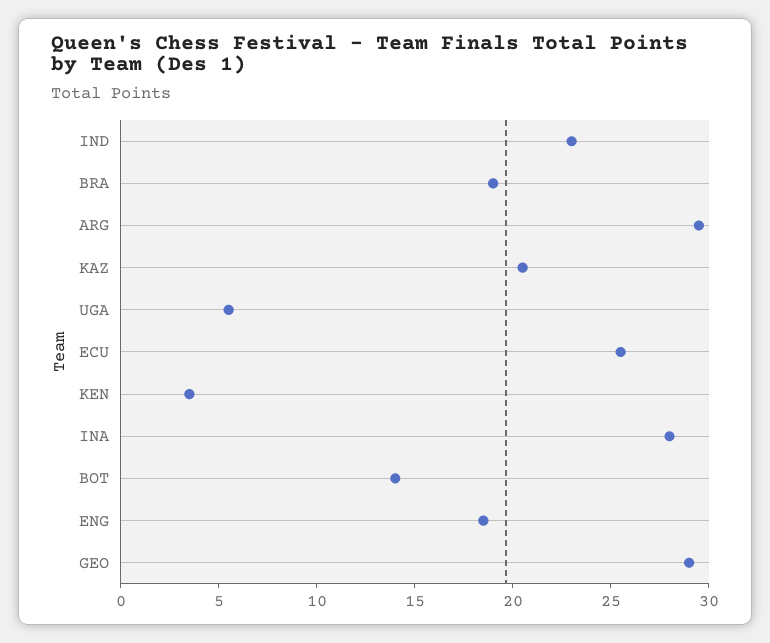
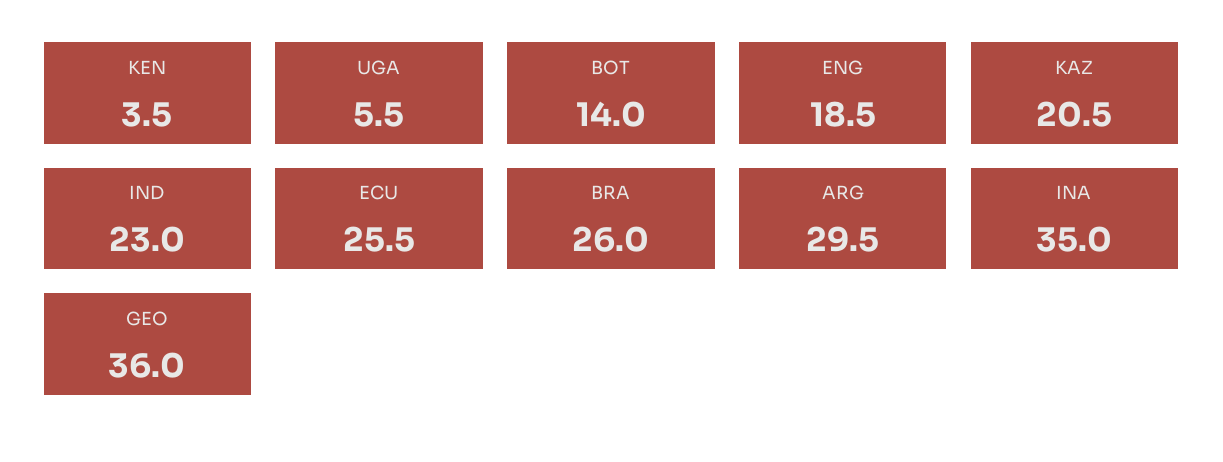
  {
    "IND": 23,
-   "BRA": 19,
+   "BRA": 26,
    "ARG": 29.5,
    "KAZ": 20.5,
    "UGA": 5.5,
    "ECU": 25.5,
    "KEN": 3.5,
-   "INA": 28,
+   "INA": 35,
    "BOT": 14,
    "ENG": 18.5,
-   "GEO": 29
+   "GEO": 36
  }

